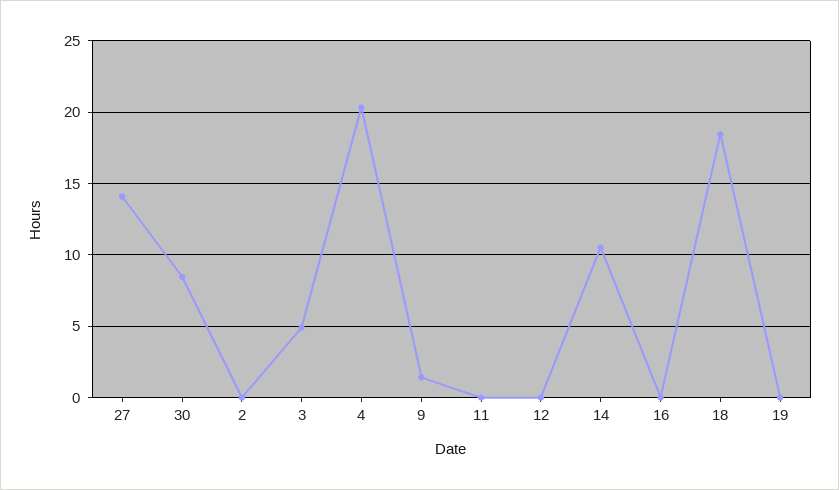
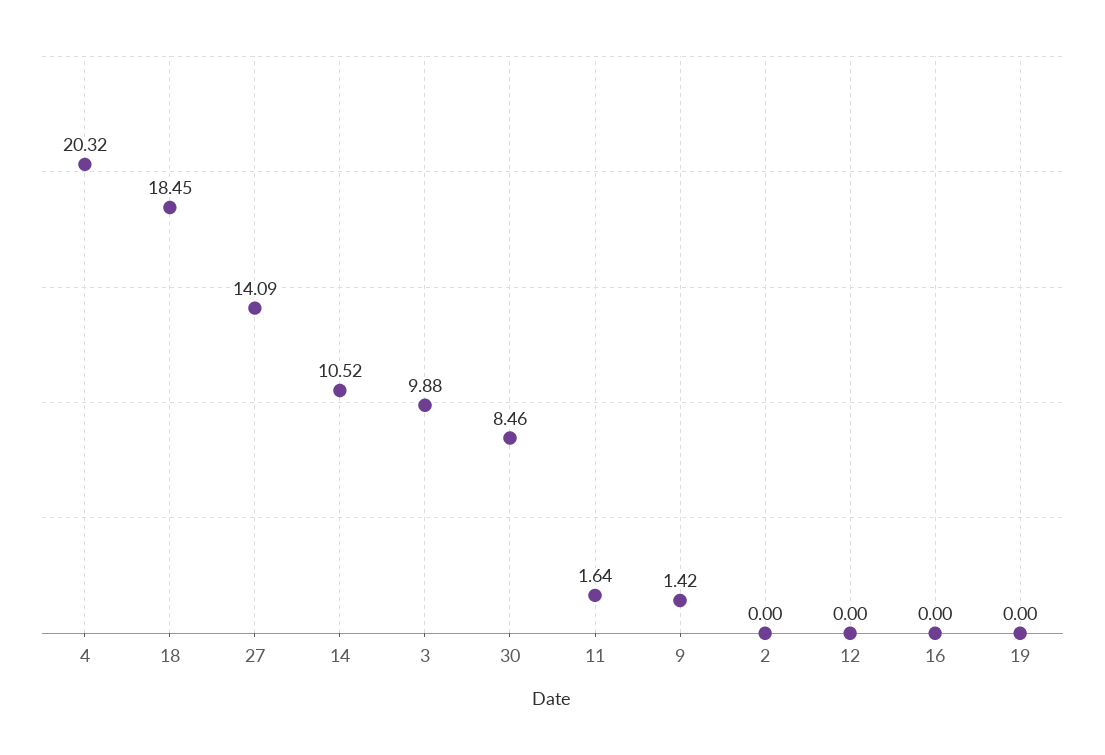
  {
    "27": 14.09,
    "30": 8.46,
    "2": 0,
-   "3": 5,
+   "3": 9.88,
    "4": 20.32,
    "9": 1.42,
-   "11": 0,
+   "11": 1.64,
    "12": 0,
    "14": 10.52,
    "16": 0,
    "18": 18.45,
    "19": 0
  }

